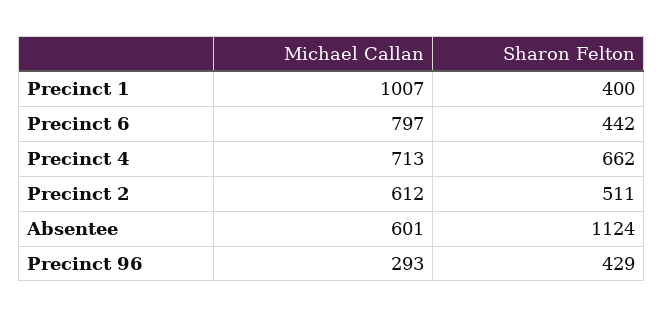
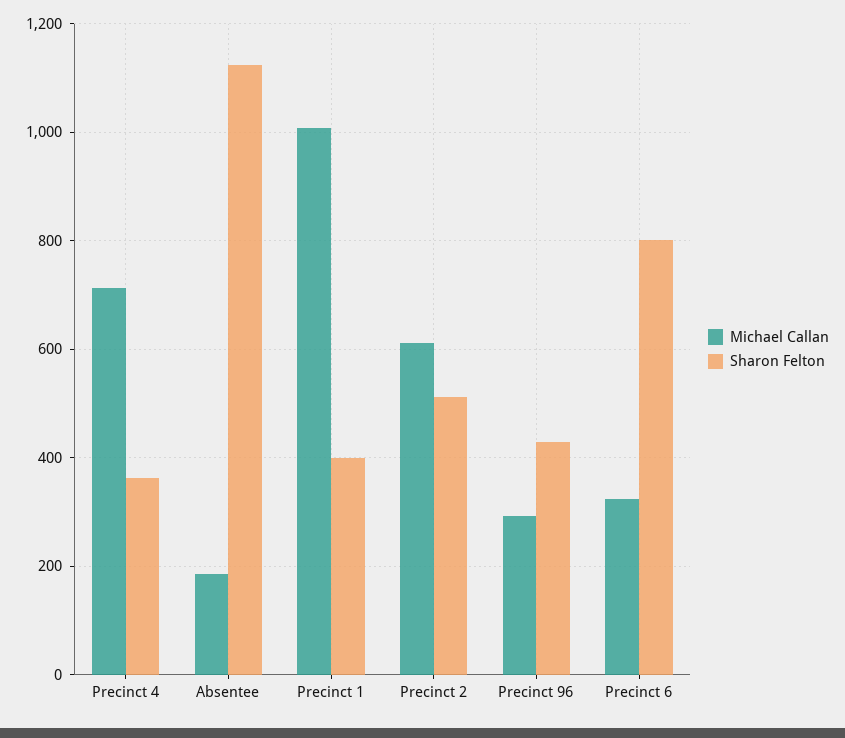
  {
    "Michael Callan": {
      "Precinct 1": 1007,
-     "Precinct 6": 797,
+     "Precinct 6": 320,
      "Precinct 4": 713,
      "Precinct 2": 612,
-     "Absentee": 601,
+     "Absentee": 180,
      "Precinct 96": 293
    },
    "Sharon Felton": {
      "Precinct 1": 400,
-     "Precinct 6": 442,
+     "Precinct 6": 800,
-     "Precinct 4": 662,
+     "Precinct 4": 360,
      "Precinct 2": 511,
      "Absentee": 1124,
      "Precinct 96": 429
    }
  }

